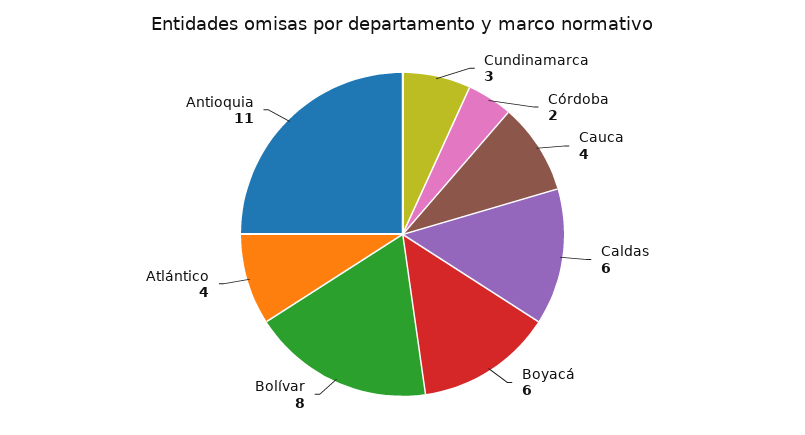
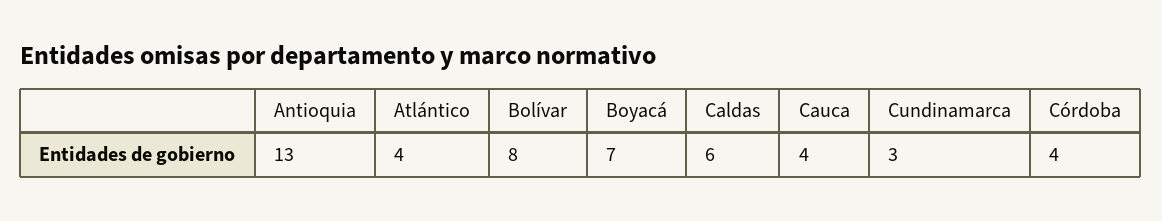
  {
    "Cundinamarca": 3,
-   "Córdoba": 2,
+   "Córdoba": 4,
    "Cauca": 4,
    "Caldas": 6,
-   "Boyacá": 6,
+   "Boyacá": 7,
    "Bolívar": 8,
    "Atlántico": 4,
-   "Antioquia": 11
+   "Antioquia": 13
  }

